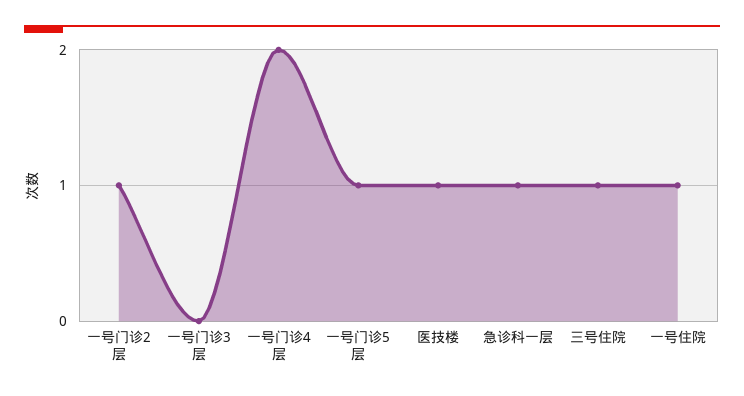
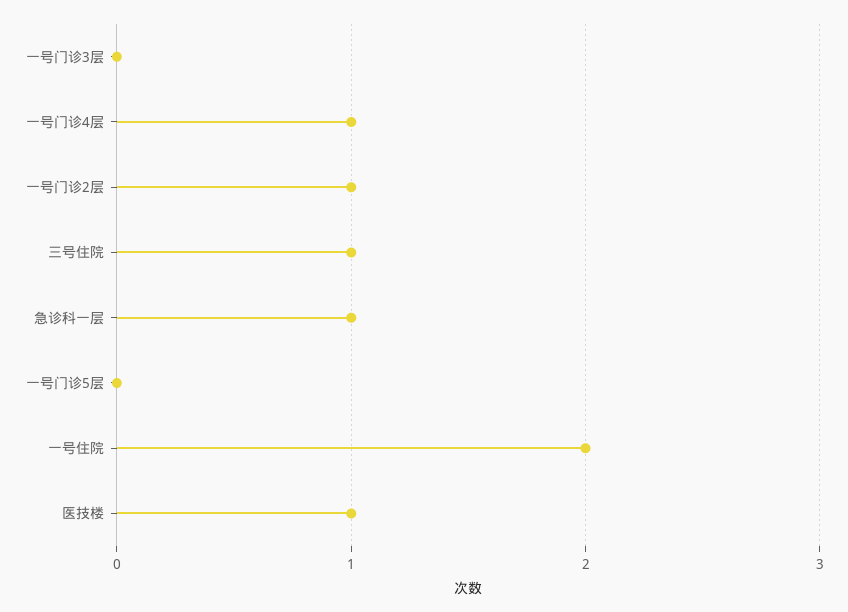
  {
    "一号门诊2层": 1,
    "一号门诊3层": 0,
-   "一号门诊4层": 2,
+   "一号门诊4层": 1,
-   "一号门诊5层": 1,
+   "一号门诊5层": 0,
    "医技楼": 1,
    "急诊科一层": 1,
    "三号住院": 1,
-   "一号住院": 1
+   "一号住院": 2
  }

